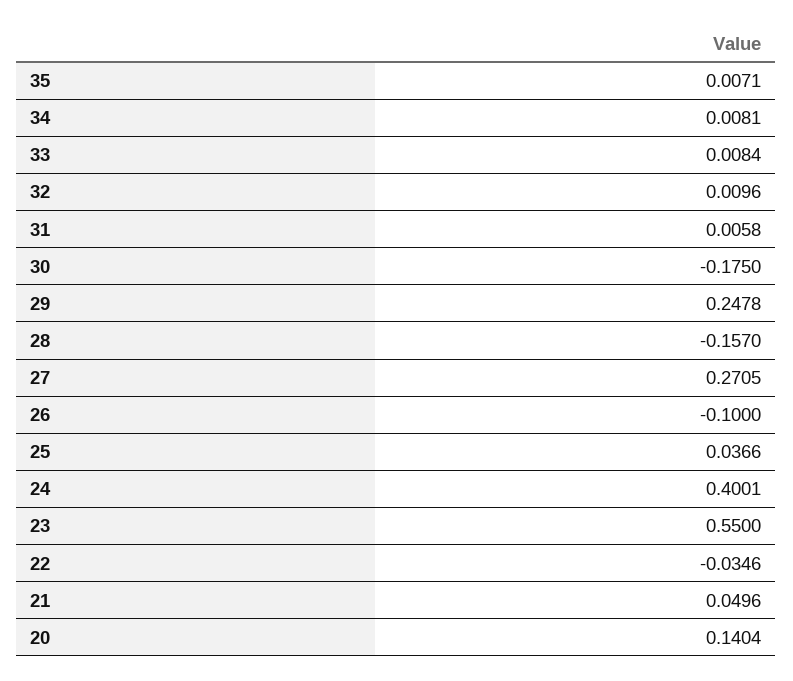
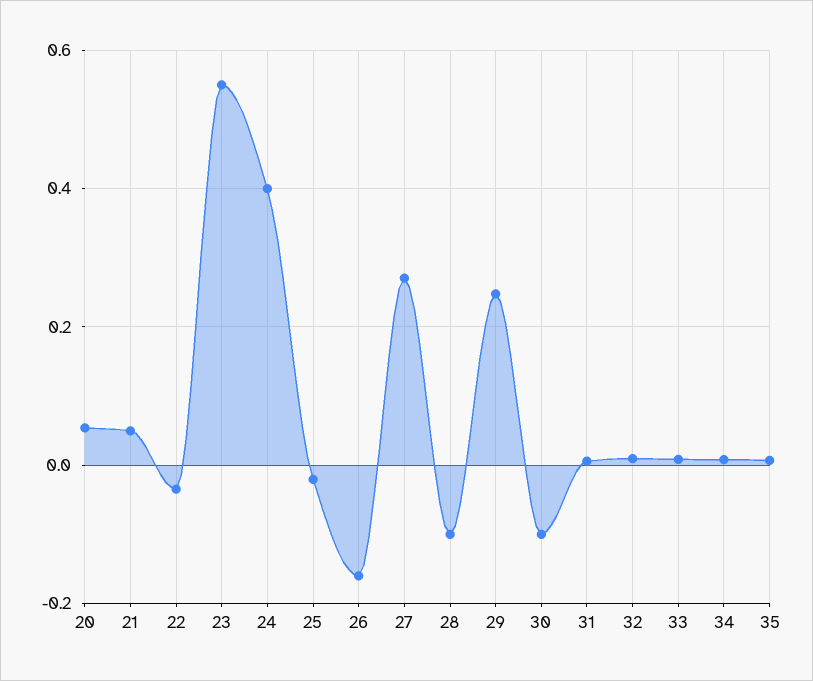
  {
    "35": 0.0071,
    "34": 0.0081,
    "33": 0.0084,
    "32": 0.0096,
    "31": 0.0058,
-   "30": -0.175,
+   "30": -0.1,
    "29": 0.2478,
-   "28": -0.157,
+   "28": -0.1,
    "27": 0.2705,
-   "26": -0.1,
+   "26": -0.16,
-   "25": 0.0366,
+   "25": -0.02,
    "24": 0.4001,
    "23": 0.55,
    "22": -0.0346,
    "21": 0.0496,
-   "20": 0.1404
+   "20": 0.06
  }

